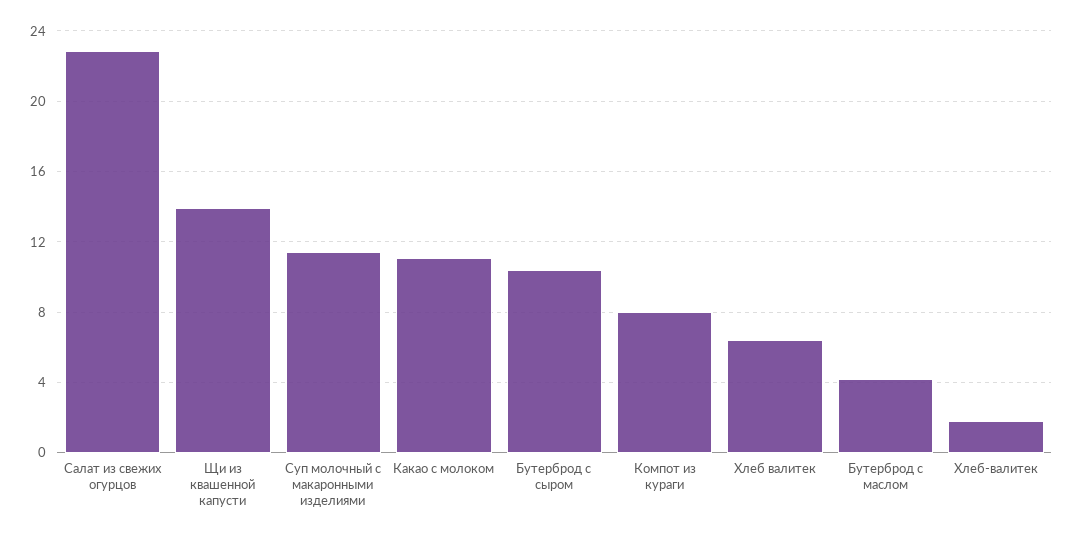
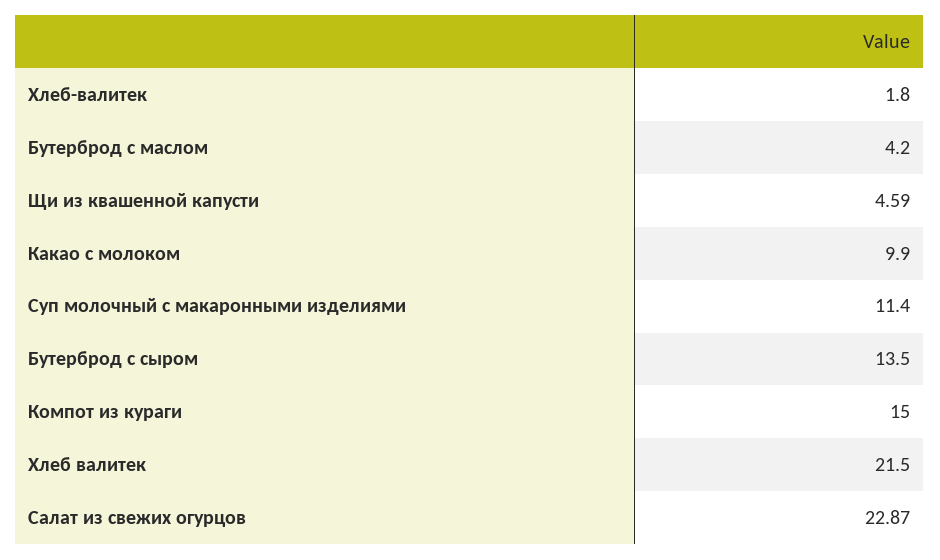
  {
    "Салат из свежих огурцов": 22.87,
-   "Щи из квашенной капусти": 14,
+   "Щи из квашенной капусти": 4.59,
    "Суп молочный с макаронными изделиями": 11.4,
-   "Какао с молоком": 11,
+   "Какао с молоком": 9.9,
-   "Бутерброд с сыром": 10.5,
+   "Бутерброд с сыром": 13.5,
-   "Компот из кураги": 8,
+   "Компот из кураги": 15,
-   "Хлеб валитек": 6.5,
+   "Хлеб валитек": 21.5,
    "Бутерброд с маслом": 4.2,
    "Хлеб-валитек": 1.8
  }

